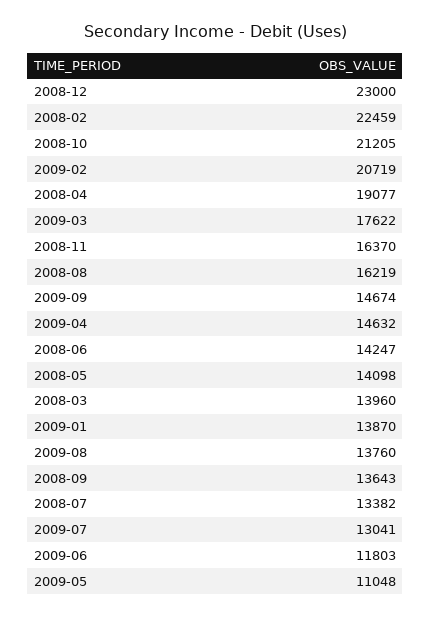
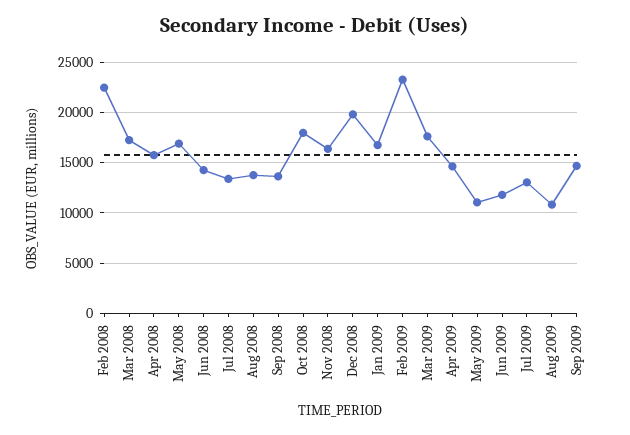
  {
-   "2008-12": 23000,
+   "2008-12": 20000,
    "2008-02": 22459,
-   "2008-10": 21205,
+   "2008-10": 18000,
-   "2009-02": 20719,
+   "2009-02": 23000,
-   "2008-04": 19077,
+   "2008-04": 16000,
    "2009-03": 17622,
    "2008-11": 16370,
-   "2008-08": 16219,
+   "2008-08": 14000,
    "2009-09": 14674,
    "2009-04": 14632,
    "2008-06": 14247,
-   "2008-05": 14098,
+   "2008-05": 17000,
-   "2008-03": 13960,
+   "2008-03": 17000,
-   "2009-01": 13870,
+   "2009-01": 17000,
-   "2009-08": 13760,
+   "2009-08": 11000,
    "2008-09": 13643,
    "2008-07": 13382,
    "2009-07": 13041,
    "2009-06": 11803,
    "2009-05": 11048
  }

